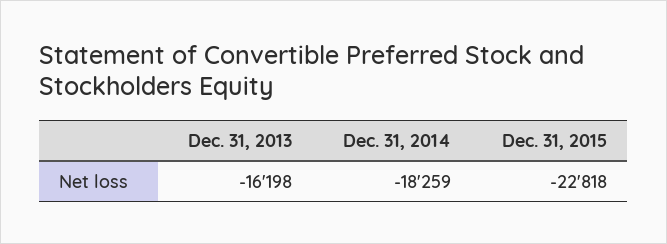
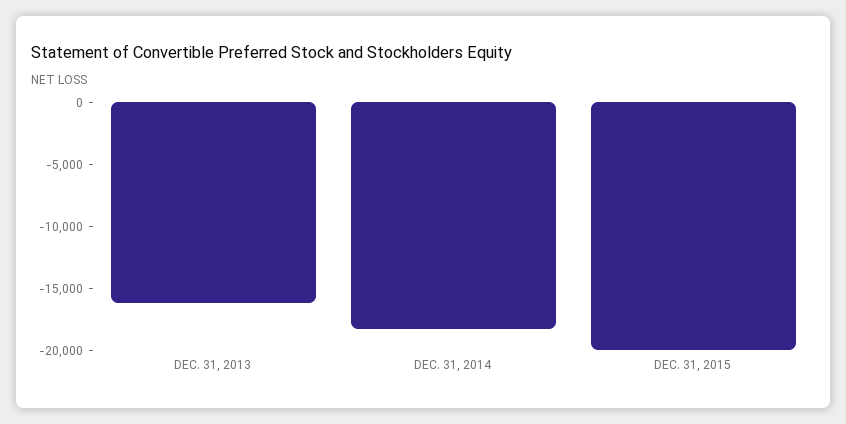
  {
    "Dec. 31, 2013": -16198,
    "Dec. 31, 2014": -18259,
-   "Dec. 31, 2015": -22818
+   "Dec. 31, 2015": -20000
  }

